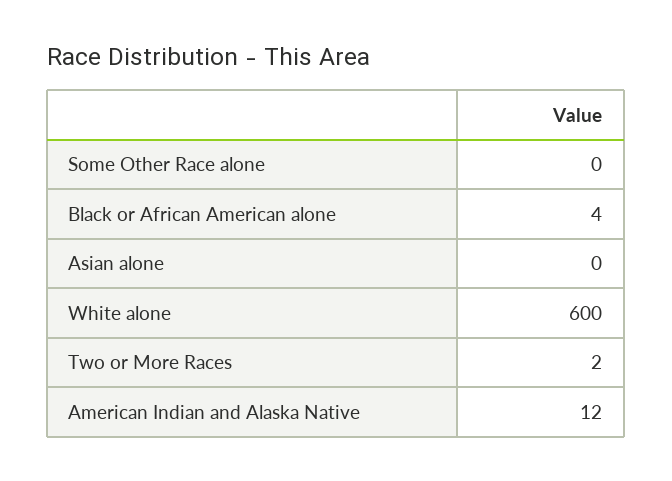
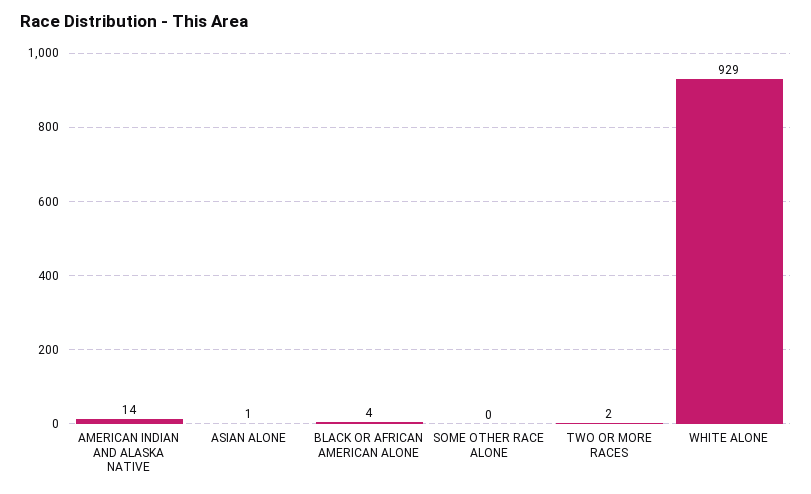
  {
    "Some Other Race alone": 0,
    "Black or African American alone": 4,
-   "Asian alone": 0,
+   "Asian alone": 1,
-   "White alone": 600,
+   "White alone": 929,
    "Two or More Races": 2,
-   "American Indian and Alaska Native": 12
+   "American Indian and Alaska Native": 14
  }

